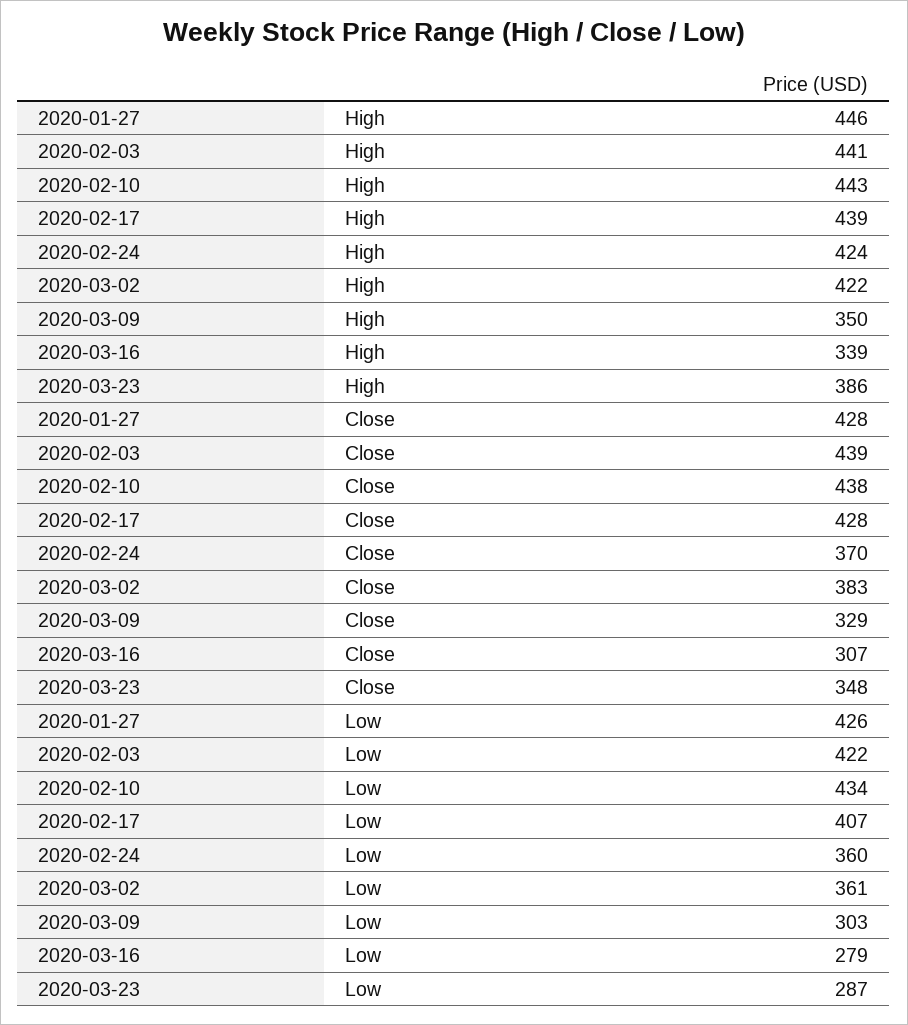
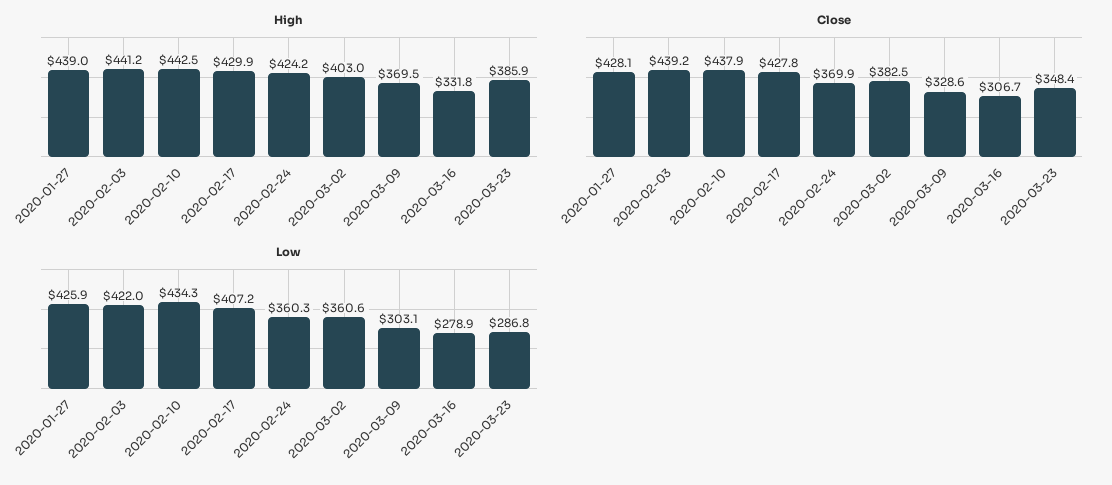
  {
    "High": {
-     "2020-01-27": 446,
+     "2020-01-27": 439,
      "2020-02-03": 441.2,
      "2020-02-10": 442.5,
-     "2020-02-17": 439,
+     "2020-02-17": 429.9,
      "2020-02-24": 424.2,
-     "2020-03-02": 422,
+     "2020-03-02": 403,
-     "2020-03-09": 350,
+     "2020-03-09": 369.5,
-     "2020-03-16": 339,
+     "2020-03-16": 331.8,
      "2020-03-23": 385.9
    },
    "Close": {
      "2020-01-27": 428.1,
      "2020-02-03": 439.2,
      "2020-02-10": 437.9,
      "2020-02-17": 427.8,
      "2020-02-24": 369.9,
      "2020-03-02": 382.5,
      "2020-03-09": 328.6,
      "2020-03-16": 306.7,
      "2020-03-23": 348.4
    },
    "Low": {
      "2020-01-27": 425.9,
      "2020-02-03": 422,
      "2020-02-10": 434.3,
      "2020-02-17": 407.2,
      "2020-02-24": 360.3,
      "2020-03-02": 360.6,
      "2020-03-09": 303.1,
      "2020-03-16": 278.9,
      "2020-03-23": 286.8
    }
  }

